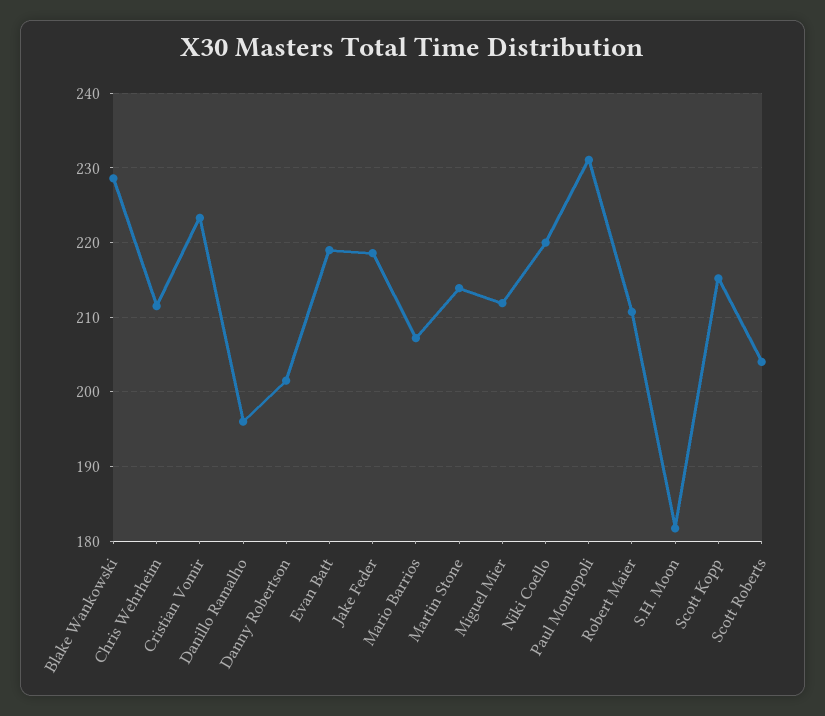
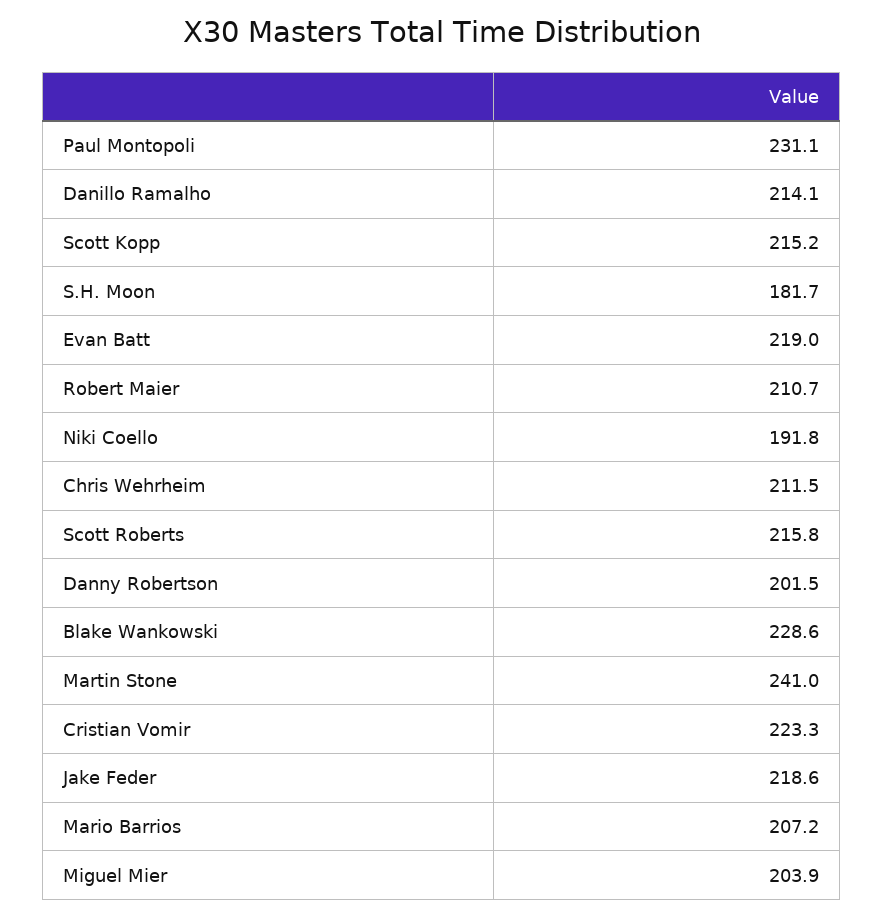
  {
    "Blake Wankowski": 228.6,
    "Chris Wehrheim": 211.5,
    "Cristian Vomir": 223.3,
-   "Danillo Ramalho": 196,
+   "Danillo Ramalho": 214.1,
    "Danny Robertson": 201.5,
    "Evan Batt": 219,
    "Jake Feder": 218.6,
    "Mario Barrios": 207.2,
-   "Martin Stone": 214,
+   "Martin Stone": 241,
-   "Miguel Mier": 212,
+   "Miguel Mier": 203.9,
-   "Niki Coello": 220,
+   "Niki Coello": 191.8,
    "Paul Montopoli": 231.1,
    "Robert Maier": 210.7,
    "S.H. Moon": 181.7,
    "Scott Kopp": 215.2,
-   "Scott Roberts": 204
+   "Scott Roberts": 215.8
  }

